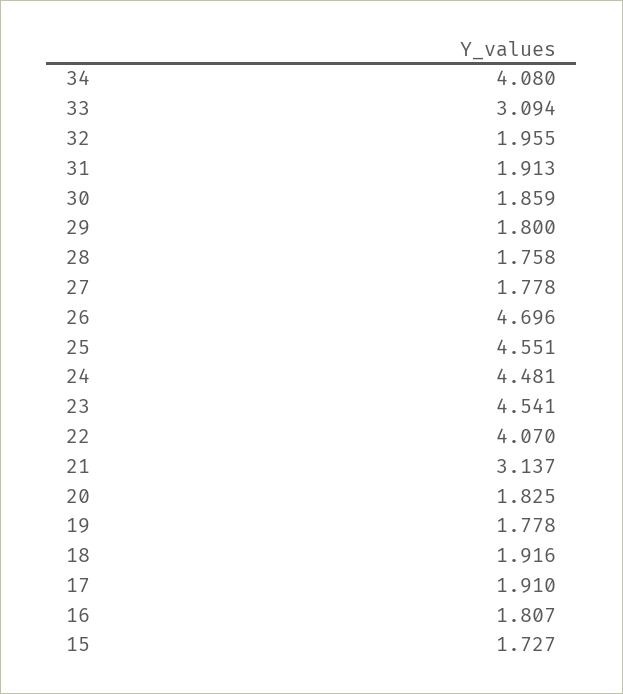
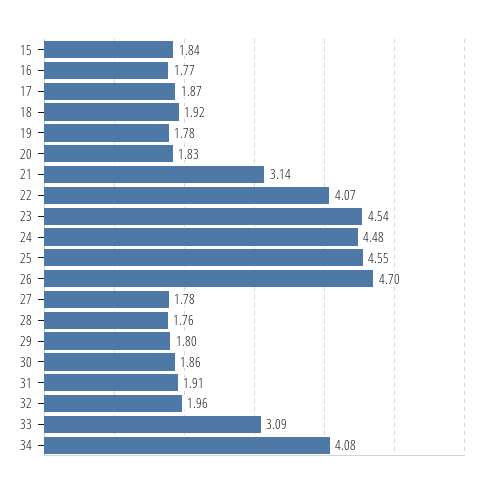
  {
    "34": 4.08,
    "33": 3.094,
    "32": 1.955,
    "31": 1.913,
    "30": 1.859,
    "29": 1.8,
    "28": 1.758,
    "27": 1.778,
    "26": 4.696,
    "25": 4.551,
    "24": 4.481,
    "23": 4.541,
    "22": 4.07,
    "21": 3.137,
    "20": 1.825,
    "19": 1.778,
    "18": 1.916,
-   "17": 1.91,
+   "17": 1.87,
-   "16": 1.807,
+   "16": 1.77,
-   "15": 1.727
+   "15": 1.84
  }

